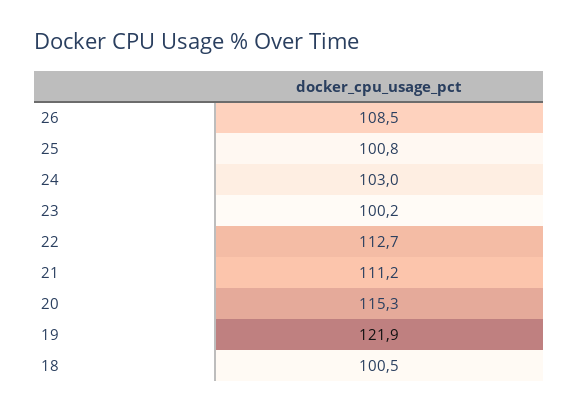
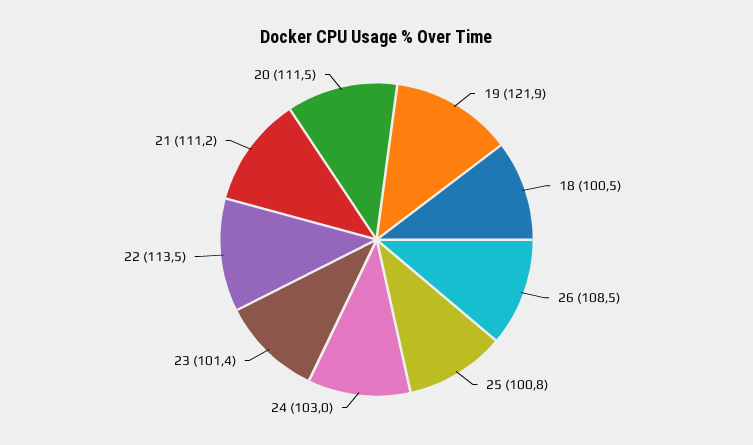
  {
    "26": 108.5,
    "25": 100.8,
    "24": 103,
-   "23": 100.2,
+   "23": 101.4,
-   "22": 112.7,
+   "22": 113.5,
    "21": 111.2,
-   "20": 115.3,
+   "20": 111.5,
    "19": 121.9,
    "18": 100.5
  }

